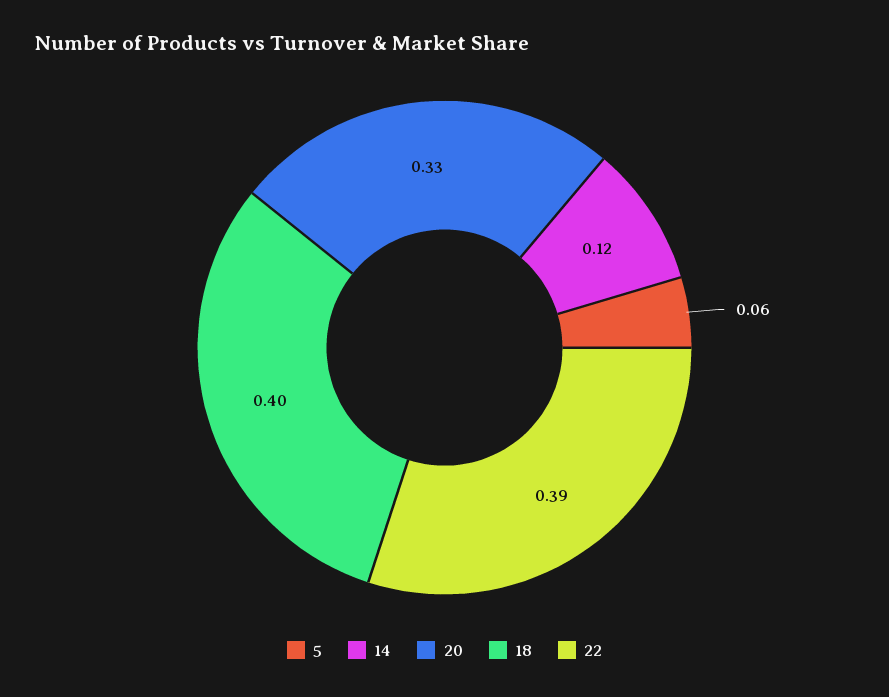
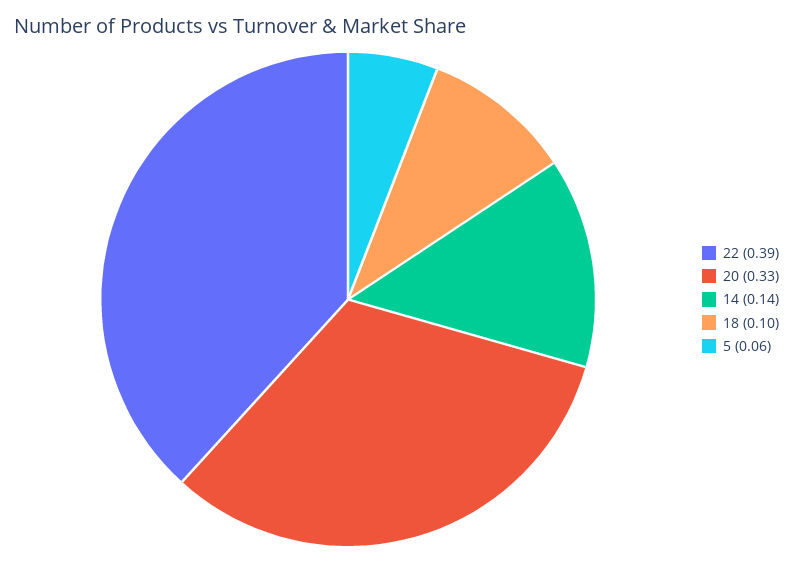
  {
    "5": 0.06,
-   "14": 0.12,
+   "14": 0.14,
    "20": 0.33,
-   "18": 0.4,
+   "18": 0.1,
    "22": 0.39
  }

